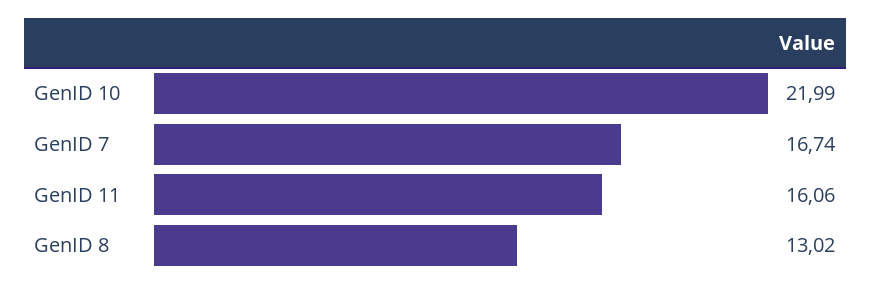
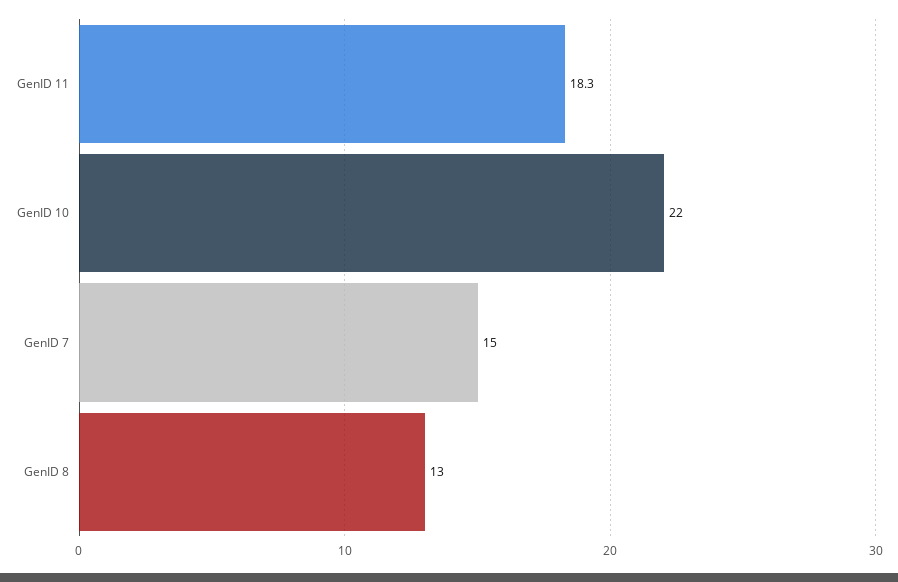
  {
    "GenID 10": 21.99,
-   "GenID 7": 16.74,
+   "GenID 7": 15,
-   "GenID 11": 16.06,
+   "GenID 11": 18.3,
    "GenID 8": 13.02
  }

